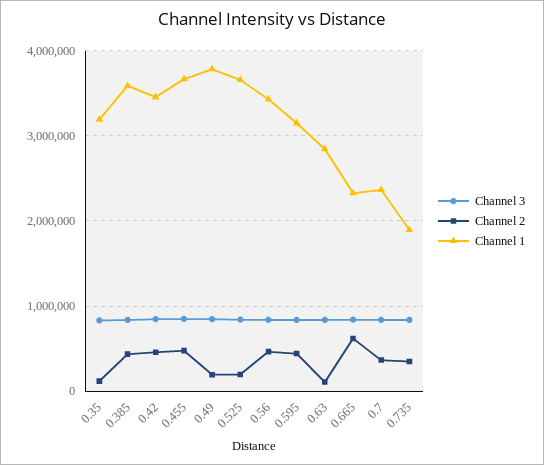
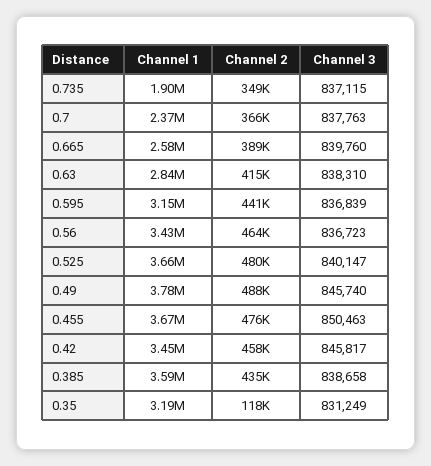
  {
    "Channel 3": {
      "0.35": 831249,
      "0.385": 838658,
      "0.42": 845817,
      "0.455": 850463,
      "0.49": 845740,
      "0.525": 840147,
      "0.56": 836723,
      "0.595": 836839,
      "0.63": 838310,
      "0.665": 839760,
      "0.7": 837763,
      "0.735": 837115
    },
    "Channel 2": {
      "0.35": 118000,
      "0.385": 435000,
      "0.42": 458000,
      "0.455": 476000,
-     "0.49": 200000,
+     "0.49": 488000,
-     "0.525": 200000,
+     "0.525": 480000,
      "0.56": 464000,
      "0.595": 441000,
-     "0.63": 100000,
+     "0.63": 415000,
-     "0.665": 600000,
+     "0.665": 389000,
      "0.7": 366000,
      "0.735": 349000
    },
    "Channel 1": {
      "0.35": 3190000,
      "0.385": 3590000,
      "0.42": 3450000,
      "0.455": 3670000,
      "0.49": 3780000,
      "0.525": 3660000,
      "0.56": 3430000,
      "0.595": 3150000,
      "0.63": 2840000,
-     "0.665": 2300000,
+     "0.665": 2580000,
      "0.7": 2370000,
      "0.735": 1900000
    }
  }

